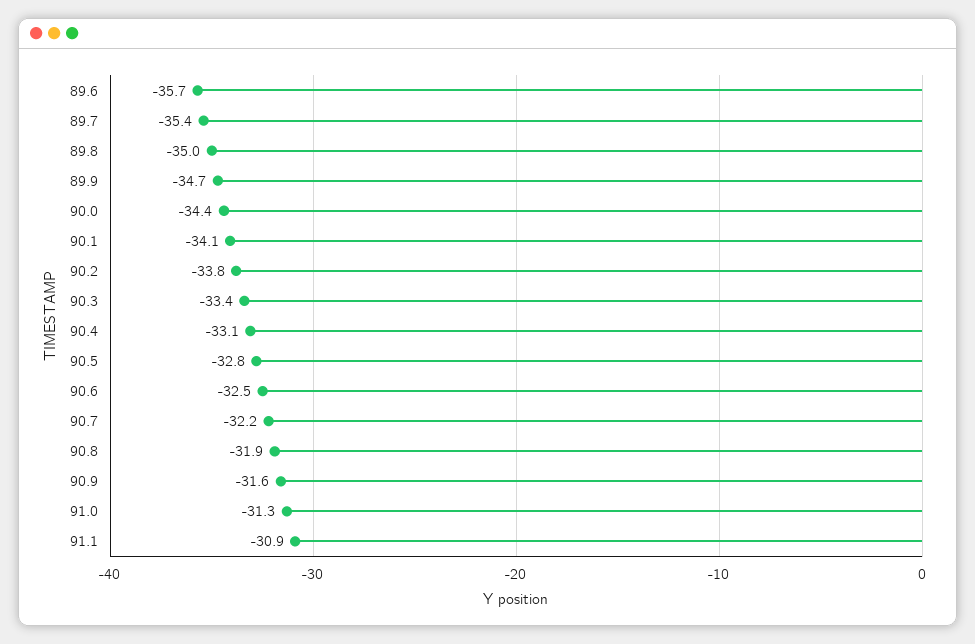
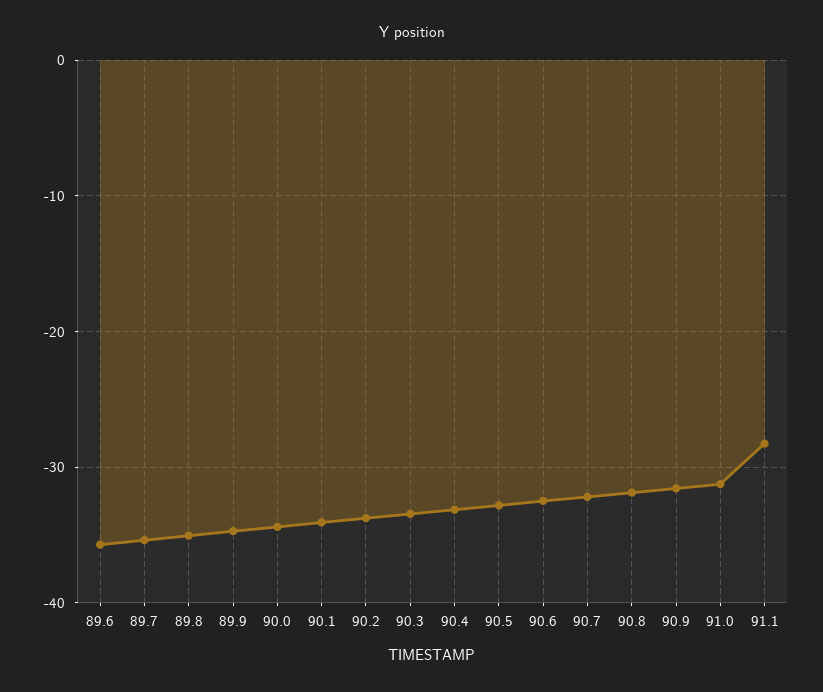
  {
    "89.6": -35.7,
    "89.7": -35.4,
    "89.8": -35,
    "89.9": -34.7,
    "90.0": -34.4,
    "90.1": -34.1,
    "90.2": -33.8,
    "90.3": -33.4,
    "90.4": -33.1,
    "90.5": -32.8,
    "90.6": -32.5,
    "90.7": -32.2,
    "90.8": -31.9,
    "90.9": -31.6,
    "91.0": -31.3,
-   "91.1": -30.9
+   "91.1": -28
  }

